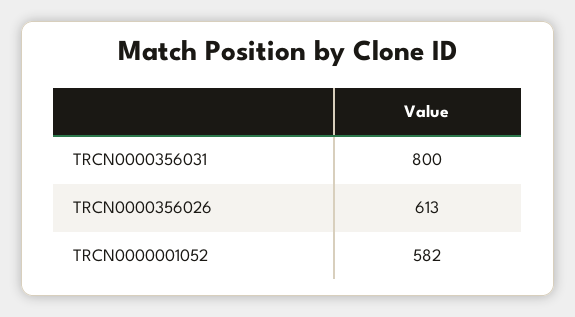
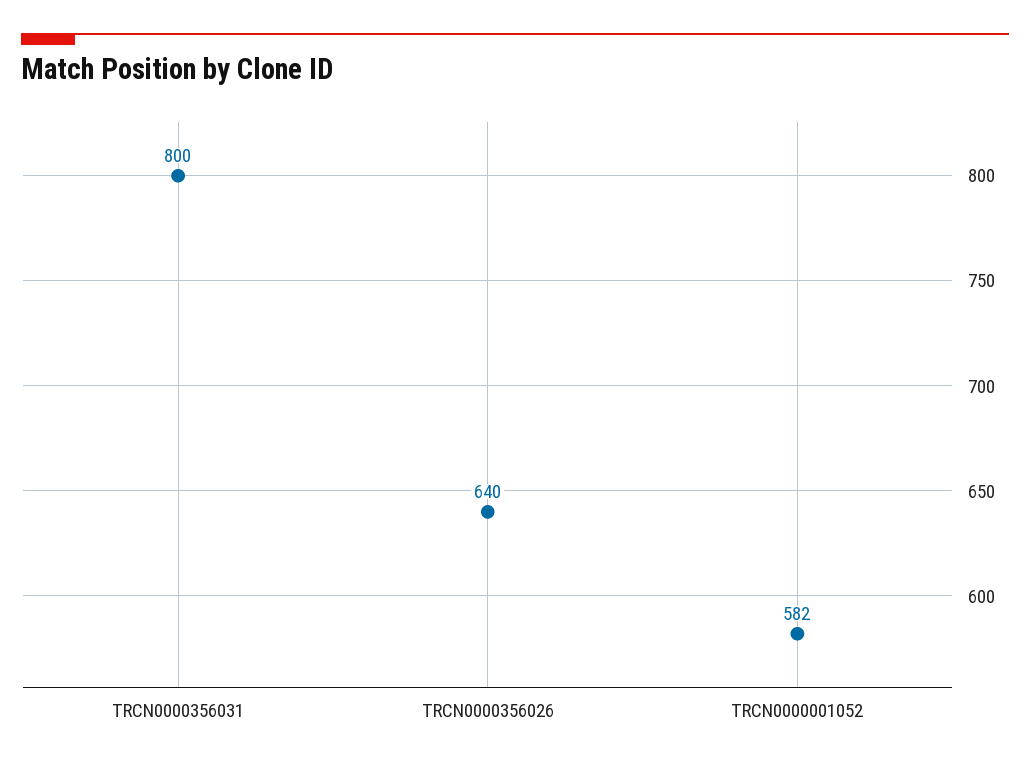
  {
    "TRCN0000356031": 800,
-   "TRCN0000356026": 613,
+   "TRCN0000356026": 640,
    "TRCN0000001052": 582
  }

